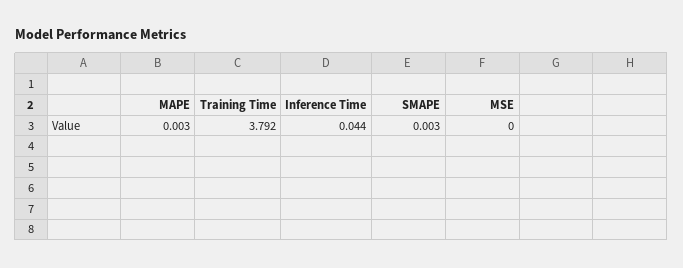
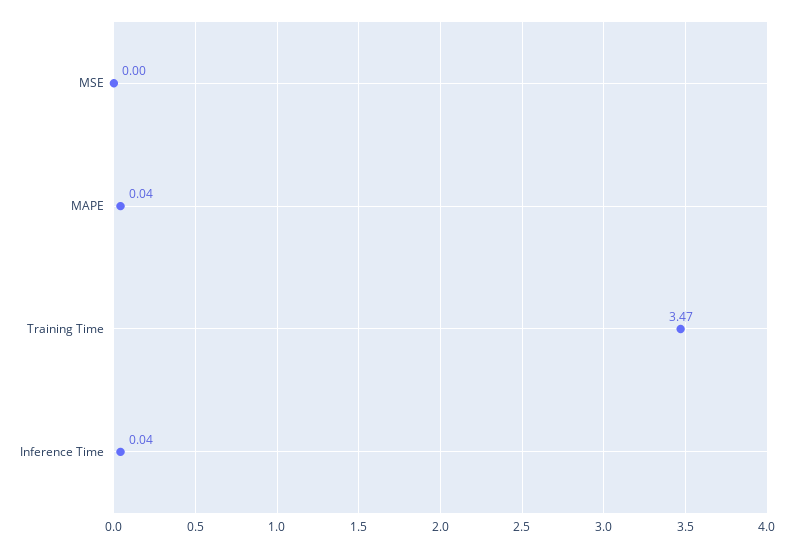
  {
-   "MAPE": 0.003,
+   "MAPE": 0.04,
-   "Training Time": 3.792,
+   "Training Time": 3.47,
    "Inference Time": 0.044,
-   "SMAPE": 0.003,
    "MSE": 0
  }

